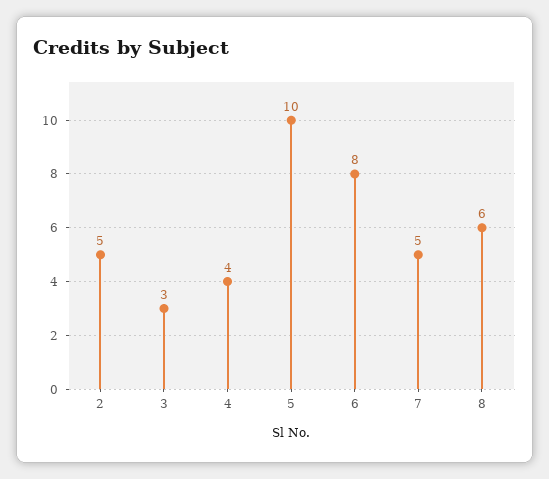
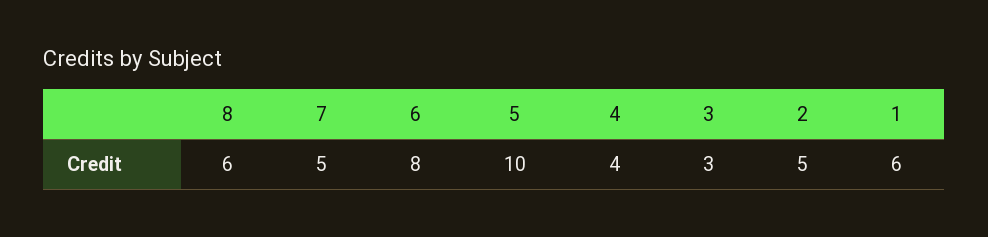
  {
    "2": 5,
    "3": 3,
    "4": 4,
    "5": 10,
    "6": 8,
    "7": 5,
-   "8": 6
+   "8": 6,
+   "1": 6
  }

